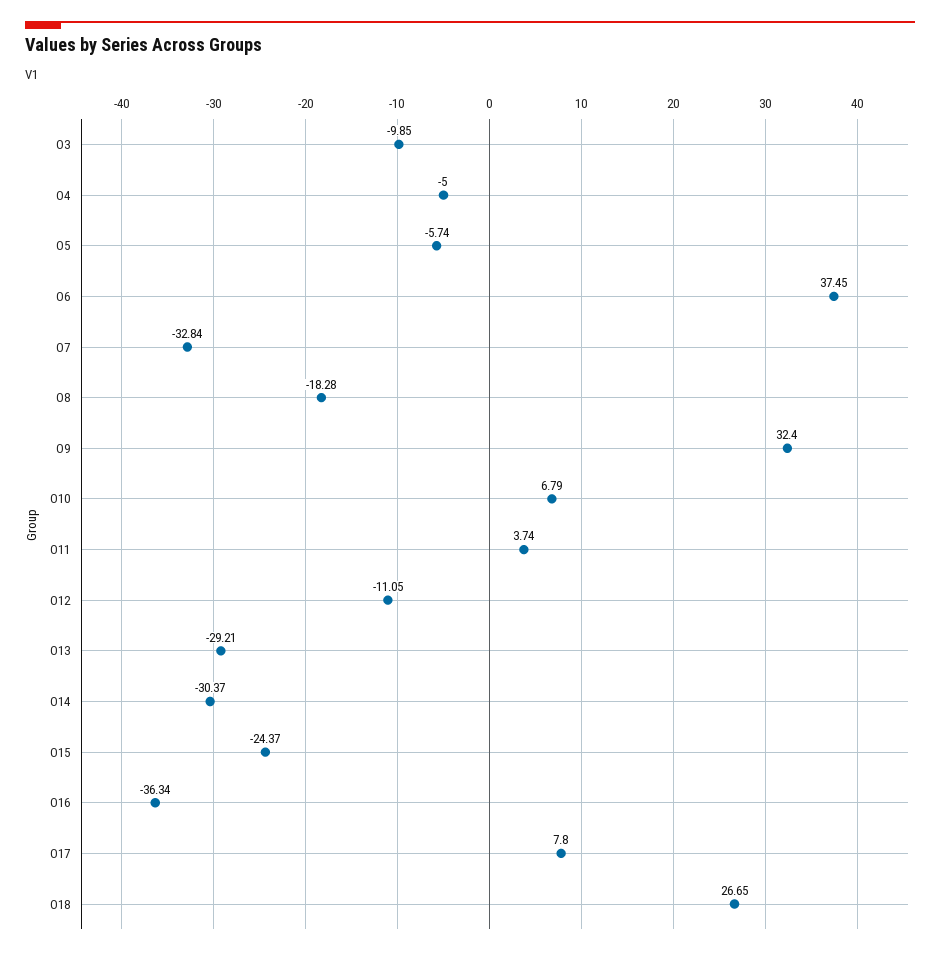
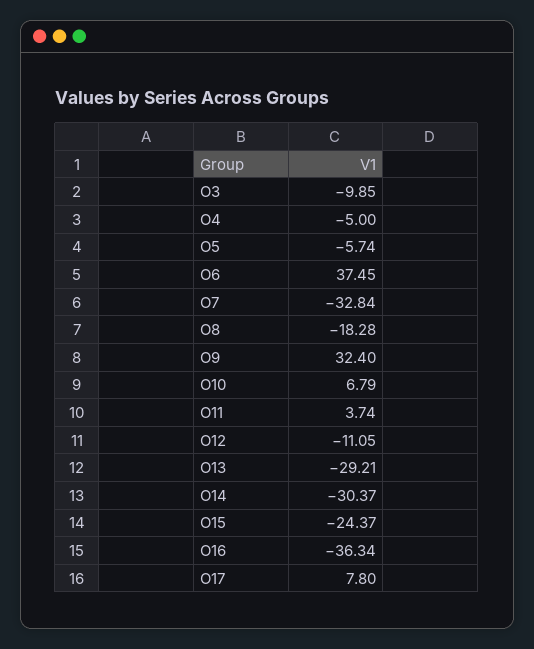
  {
    "O3": -9.85,
    "O4": -5,
    "O5": -5.74,
    "O6": 37.45,
    "O7": -32.84,
    "O8": -18.28,
    "O9": 32.4,
    "O10": 6.79,
    "O11": 3.74,
    "O12": -11.05,
    "O13": -29.21,
    "O14": -30.37,
    "O15": -24.37,
    "O16": -36.34,
-   "O17": 7.8,
+   "O17": 7.8
-   "O18": 26.65
  }

